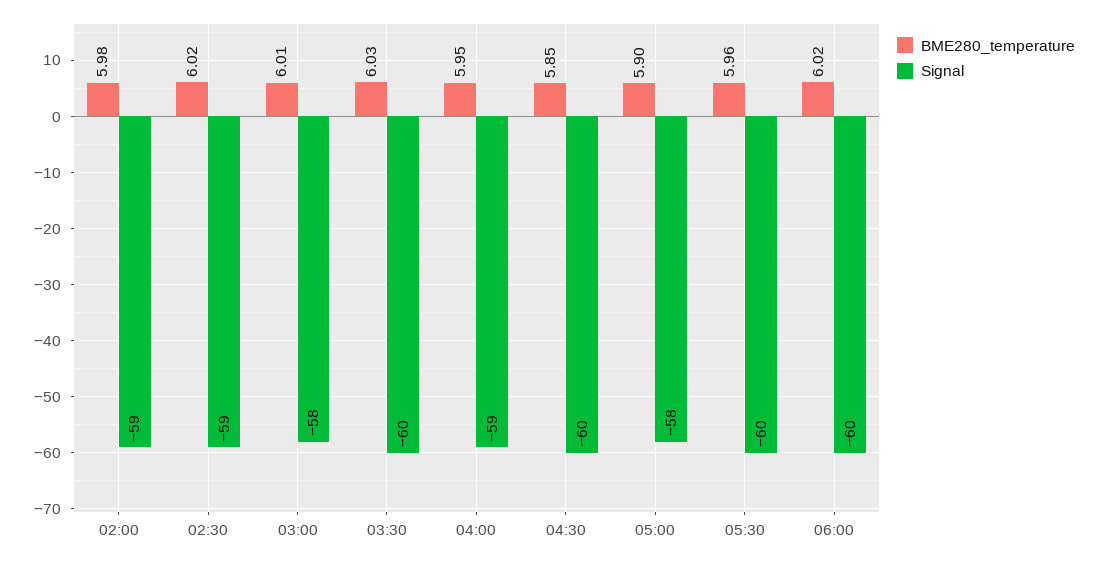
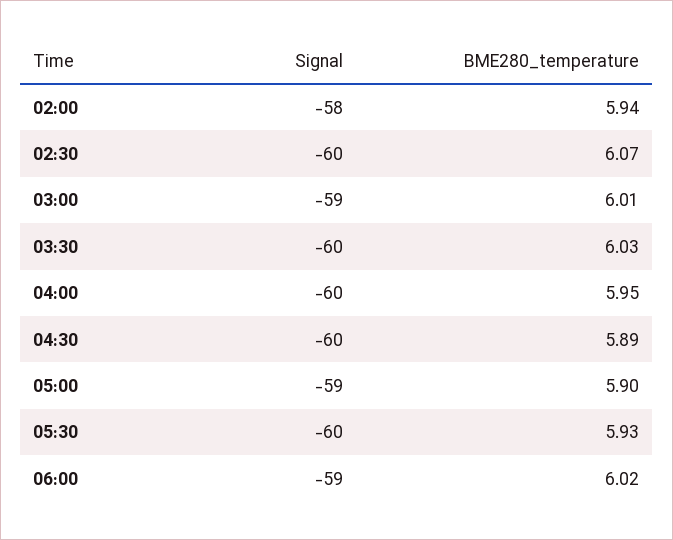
  {
    "BME280_temperature": {
-     "02:00": 5.98,
+     "02:00": 5.94,
-     "02:30": 6.02,
+     "02:30": 6.07,
      "03:00": 6.01,
      "03:30": 6.03,
      "04:00": 5.95,
-     "04:30": 5.85,
+     "04:30": 5.89,
      "05:00": 5.9,
-     "05:30": 5.96,
+     "05:30": 5.93,
      "06:00": 6.02
    },
    "Signal": {
-     "02:00": -59,
+     "02:00": -58,
-     "02:30": -59,
+     "02:30": -60,
-     "03:00": -58,
+     "03:00": -59,
      "03:30": -60,
-     "04:00": -59,
+     "04:00": -60,
      "04:30": -60,
-     "05:00": -58,
+     "05:00": -59,
      "05:30": -60,
-     "06:00": -60
+     "06:00": -59
    }
  }

